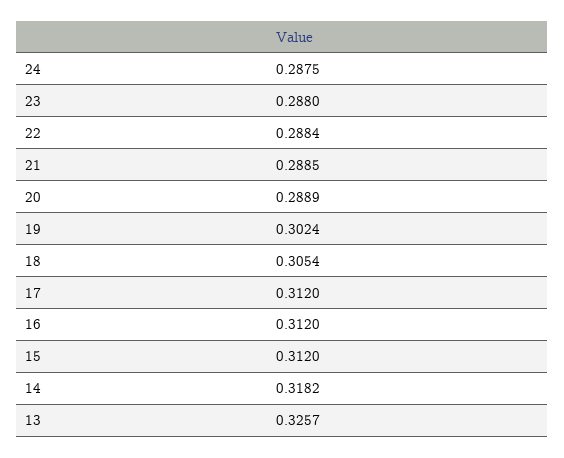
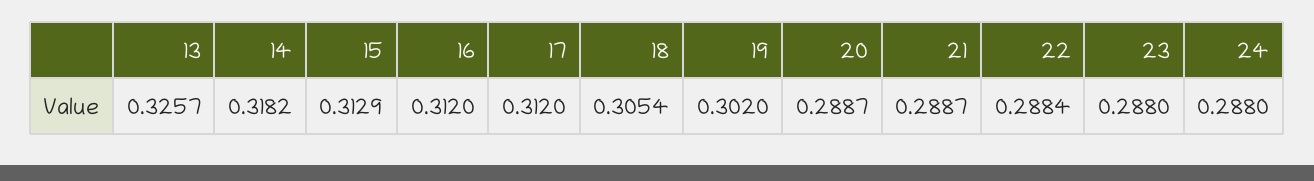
  {
-   "24": 0.2875,
+   "24": 0.288,
    "23": 0.288,
    "22": 0.2884,
-   "21": 0.2885,
+   "21": 0.2887,
-   "20": 0.2889,
+   "20": 0.2887,
-   "19": 0.3024,
+   "19": 0.302,
    "18": 0.3054,
    "17": 0.312,
    "16": 0.312,
-   "15": 0.312,
+   "15": 0.3129,
    "14": 0.3182,
    "13": 0.3257
  }

